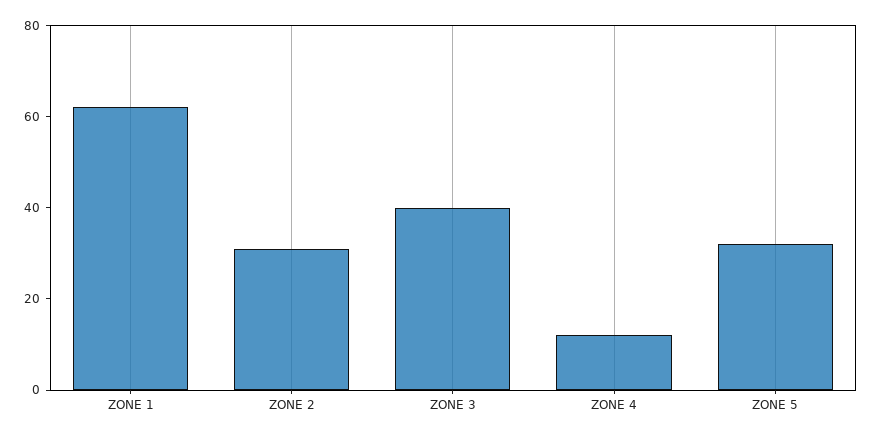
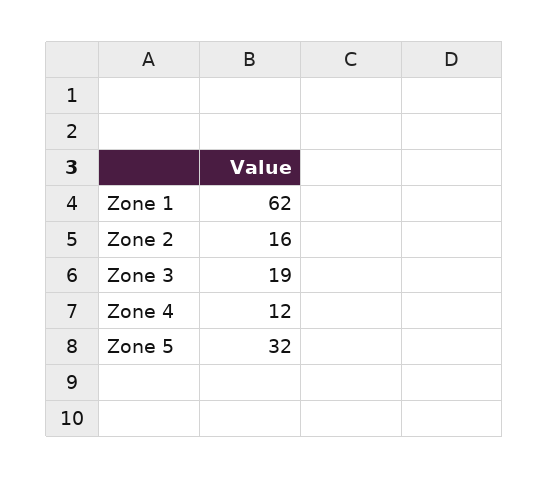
  {
    "ZONE 1": 62,
-   "ZONE 2": 30,
+   "ZONE 2": 16,
-   "ZONE 3": 40,
+   "ZONE 3": 19,
    "ZONE 4": 12,
    "ZONE 5": 32
  }

